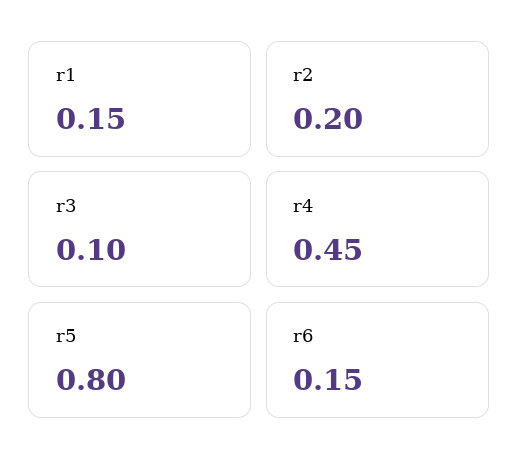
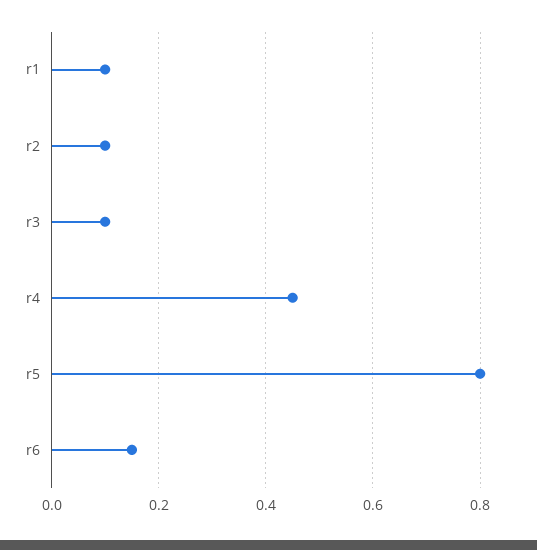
  {
-   "r1": 0.15,
+   "r1": 0.1,
-   "r2": 0.2,
+   "r2": 0.1,
    "r3": 0.1,
    "r4": 0.45,
    "r5": 0.8,
    "r6": 0.15
  }

